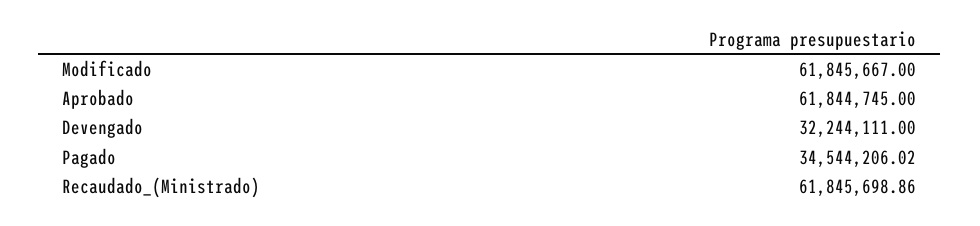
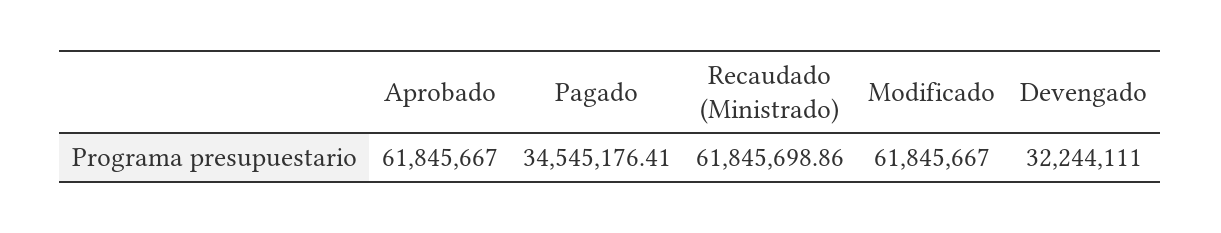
  {
    "Modificado": 61845667,
-   "Aprobado": 61844745,
+   "Aprobado": 61845667,
    "Devengado": 32244111,
-   "Pagado": 34544206.02,
+   "Pagado": 34545176.41,
    "Recaudado_(Ministrado)": 61845698.86
  }

